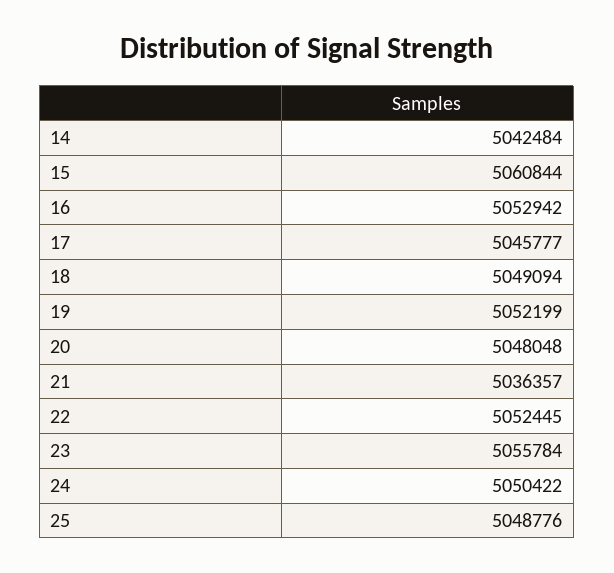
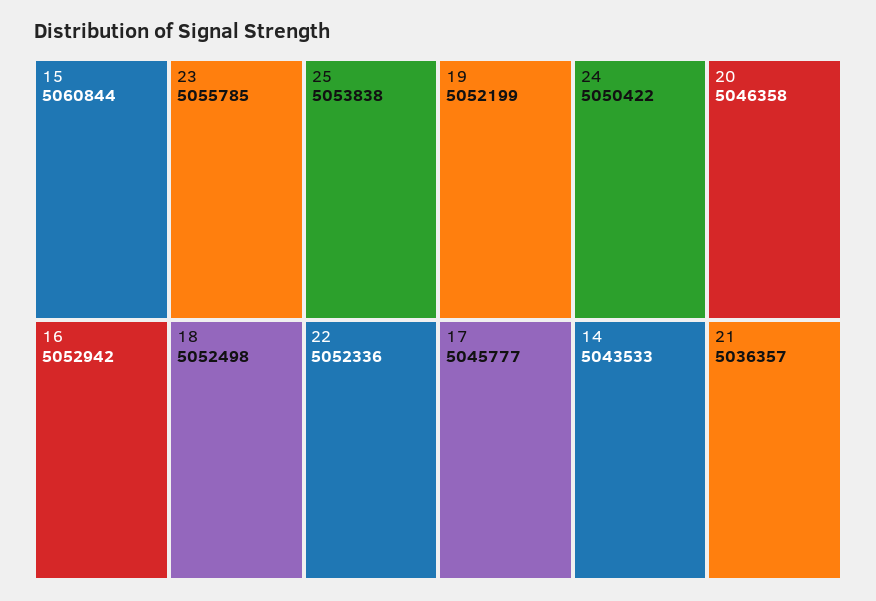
  {
-   "14": 5042484,
+   "14": 5043533,
    "15": 5060844,
    "16": 5052942,
    "17": 5045777,
-   "18": 5049094,
+   "18": 5052498,
    "19": 5052199,
-   "20": 5048048,
+   "20": 5046358,
    "21": 5036357,
-   "22": 5052445,
+   "22": 5052336,
-   "23": 5055784,
+   "23": 5055785,
    "24": 5050422,
-   "25": 5048776
+   "25": 5053838
  }

